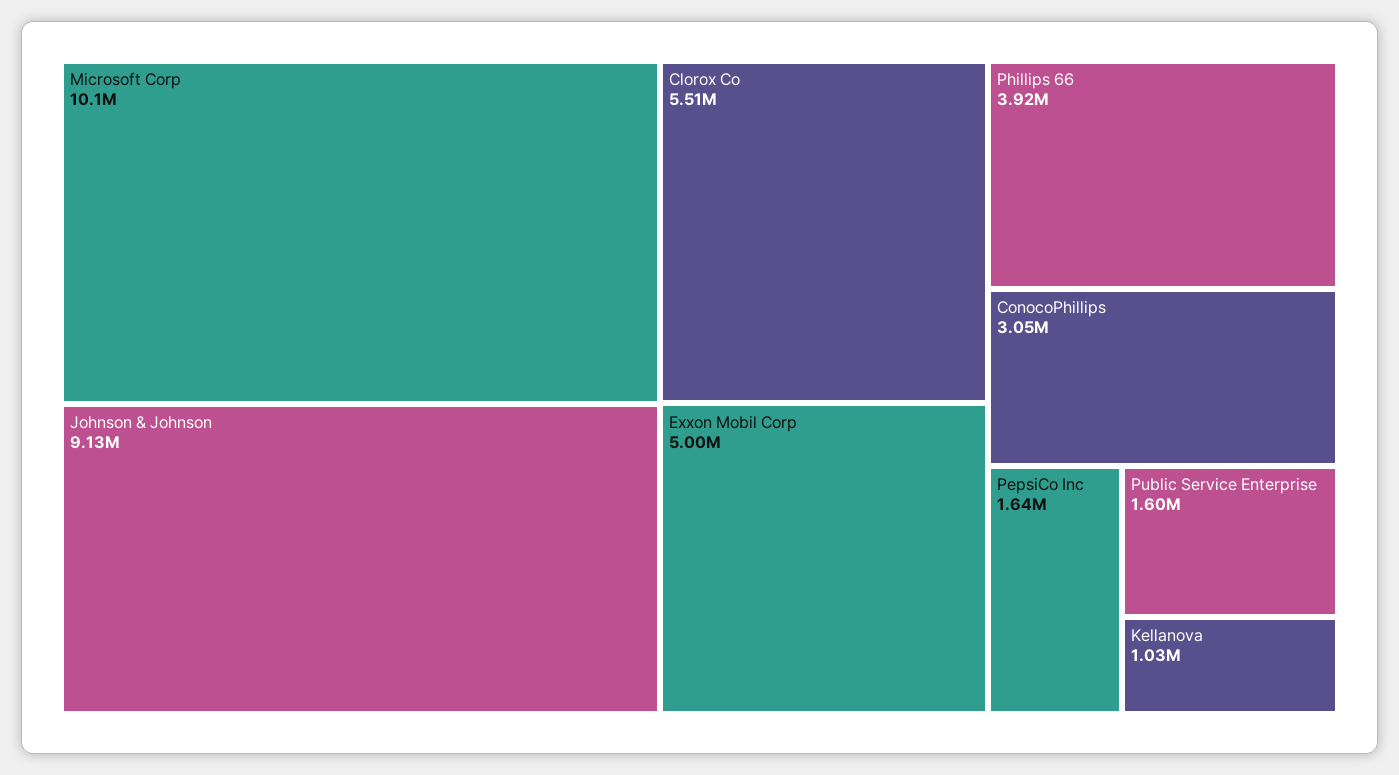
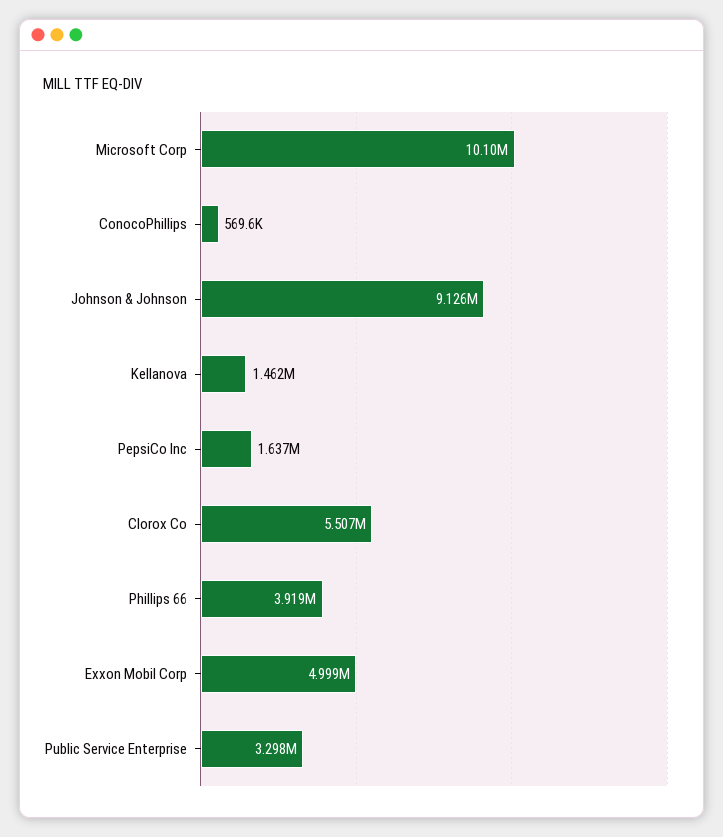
  {
    "Microsoft Corp": 10100000,
    "Johnson & Johnson": 9126000,
    "Clorox Co": 5507000,
    "Exxon Mobil Corp": 4999000,
    "Phillips 66": 3919000,
-   "ConocoPhillips": 3050000,
+   "ConocoPhillips": 569600,
    "PepsiCo Inc": 1637000,
-   "Public Service Enterprise": 1600000,
+   "Public Service Enterprise": 3298000,
-   "Kellanova": 1030000
+   "Kellanova": 1462000
  }

